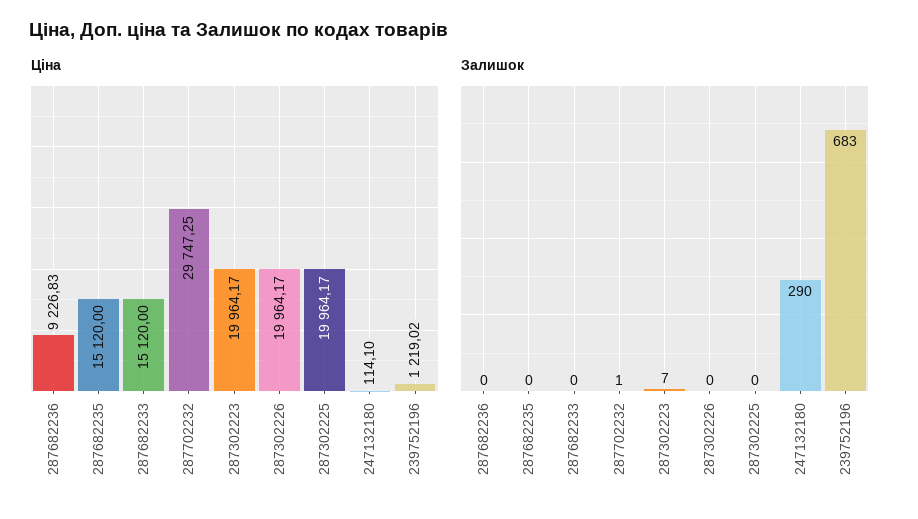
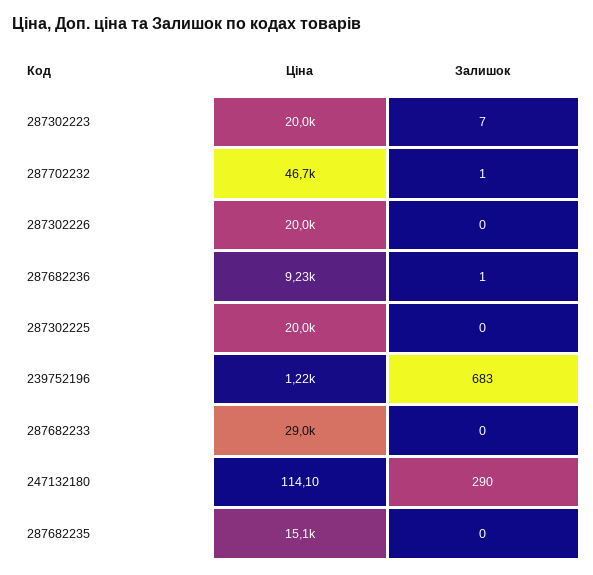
  {
    "Ціна": {
      "287682236": 9226.83,
      "287682235": 15120,
-     "287682233": 15120,
+     "287682233": 29000,
-     "287702232": 29747.25,
+     "287702232": 46700,
      "287302223": 19964.17,
      "287302226": 19964.17,
      "287302225": 19964.17,
      "247132180": 114.1,
      "239752196": 1219.02
    },
    "Залишок": {
-     "287682236": 0,
+     "287682236": 1,
      "287682235": 0,
      "287682233": 0,
      "287702232": 1,
      "287302223": 7,
      "287302226": 0,
      "287302225": 0,
      "247132180": 290,
      "239752196": 683
    }
  }

